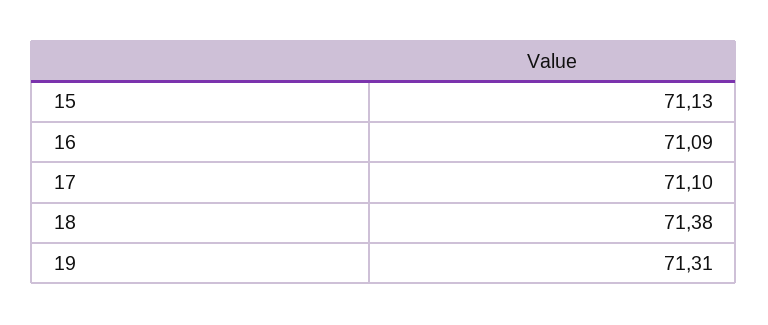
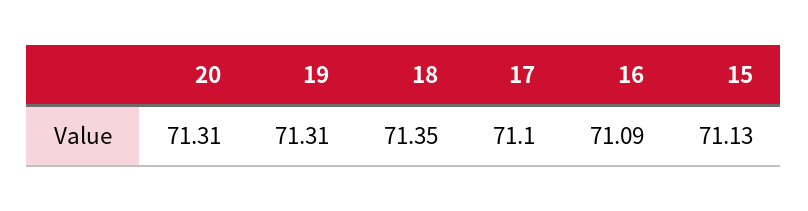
  {
    "15": 71.13,
    "16": 71.09,
    "17": 71.1,
-   "18": 71.38,
+   "18": 71.35,
-   "19": 71.31
+   "19": 71.31,
+   "20": 71.31
  }

